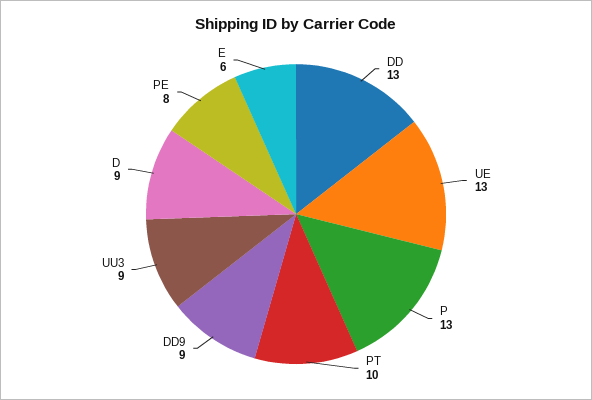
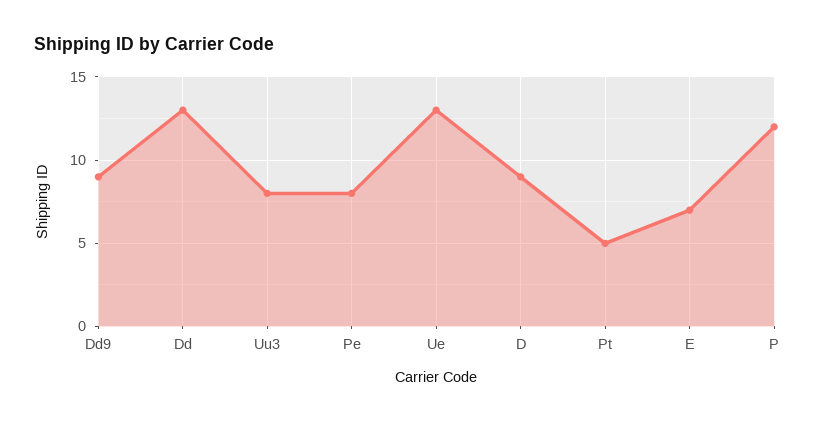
  {
    "DD": 13,
    "UE": 13,
-   "P": 13,
+   "P": 12,
-   "PT": 10,
+   "PT": 5,
    "DD9": 9,
-   "UU3": 9,
+   "UU3": 8,
    "D": 9,
    "PE": 8,
-   "E": 6
+   "E": 7
  }

